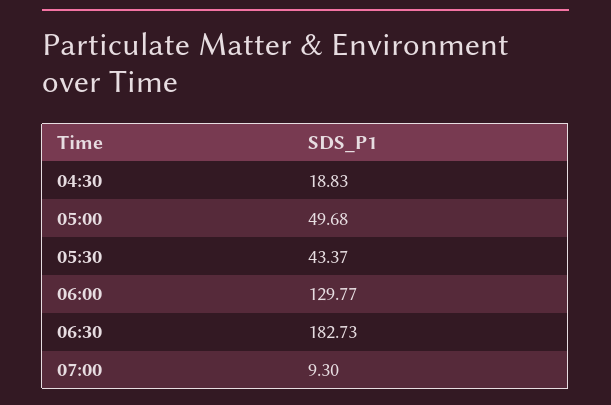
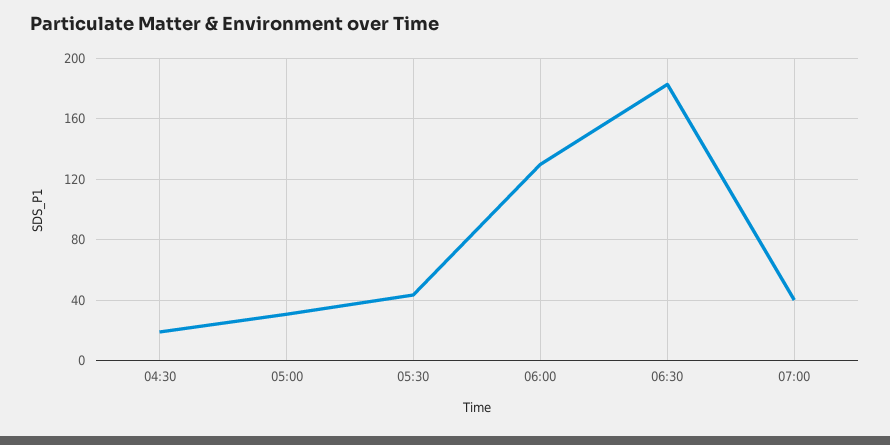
  {
    "04:30": 18.83,
-   "05:00": 49.68,
+   "05:00": 30,
    "05:30": 43.37,
    "06:00": 129.77,
    "06:30": 182.73,
-   "07:00": 9.3
+   "07:00": 40
  }

